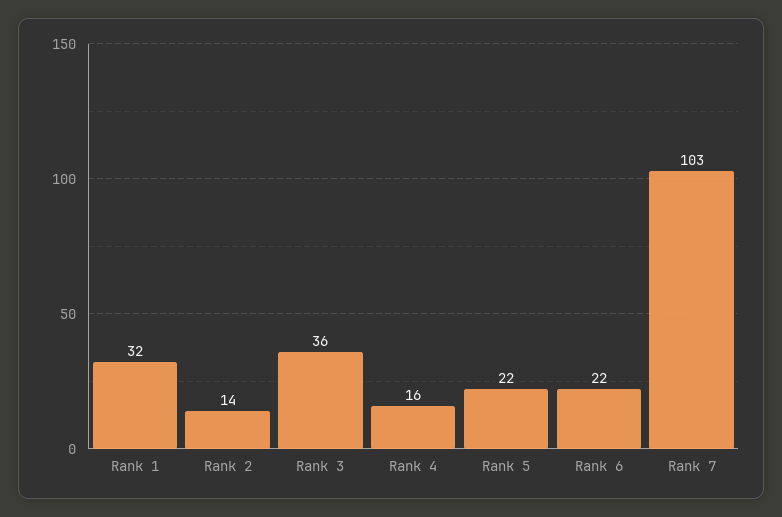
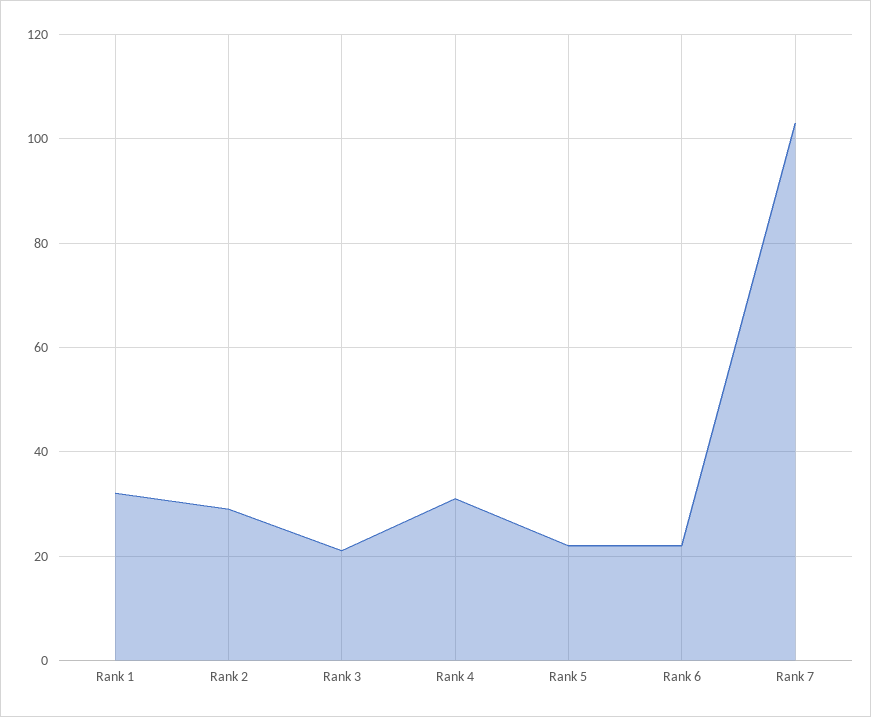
  {
    "Rank 1": 32,
-   "Rank 2": 14,
+   "Rank 2": 30,
-   "Rank 3": 36,
+   "Rank 3": 20,
-   "Rank 4": 16,
+   "Rank 4": 30,
    "Rank 5": 22,
    "Rank 6": 22,
    "Rank 7": 103
  }

